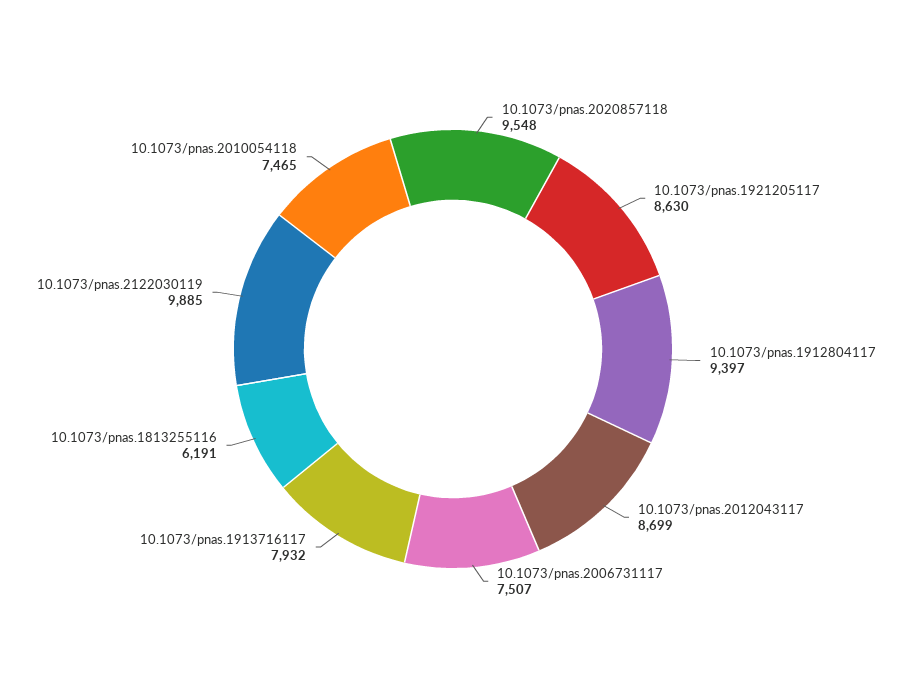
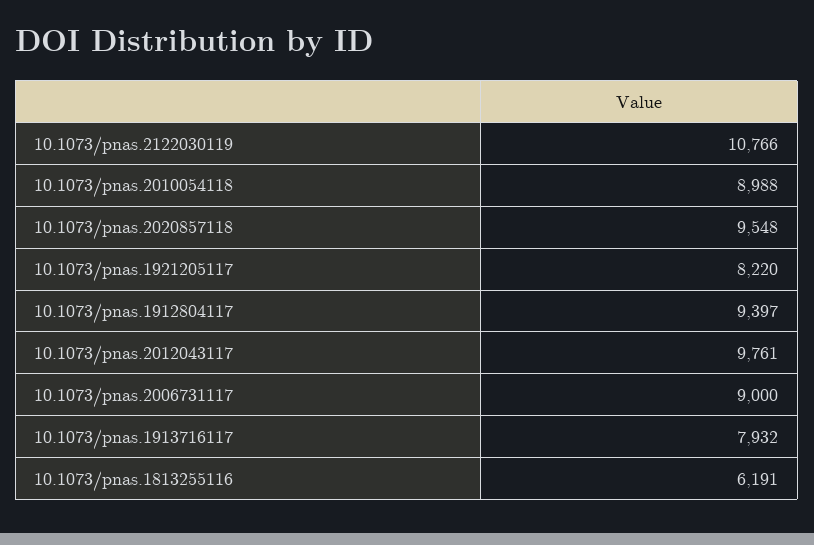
  {
    "10.1073/pnas.2020857118": 9548,
-   "10.1073/pnas.1921205117": 8630,
+   "10.1073/pnas.1921205117": 8220,
    "10.1073/pnas.1912804117": 9397,
-   "10.1073/pnas.2012043117": 8699,
+   "10.1073/pnas.2012043117": 9761,
-   "10.1073/pnas.2006731117": 7507,
+   "10.1073/pnas.2006731117": 9000,
    "10.1073/pnas.1913716117": 7932,
    "10.1073/pnas.1813255116": 6191,
-   "10.1073/pnas.2122030119": 9885,
+   "10.1073/pnas.2122030119": 10766,
-   "10.1073/pnas.2010054118": 7465
+   "10.1073/pnas.2010054118": 8988
  }

